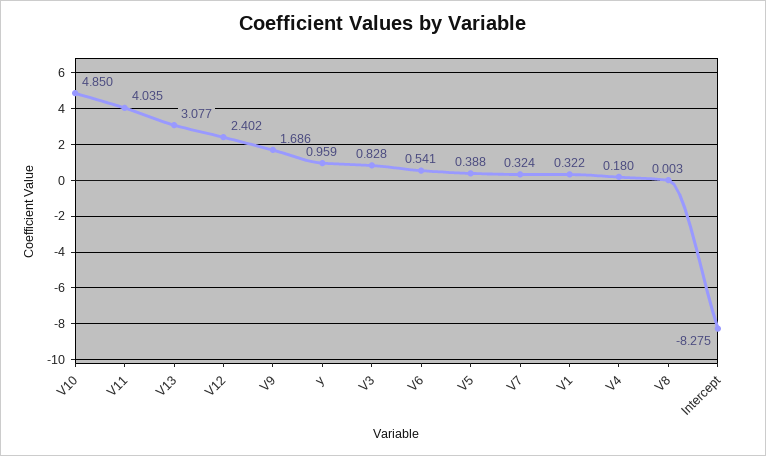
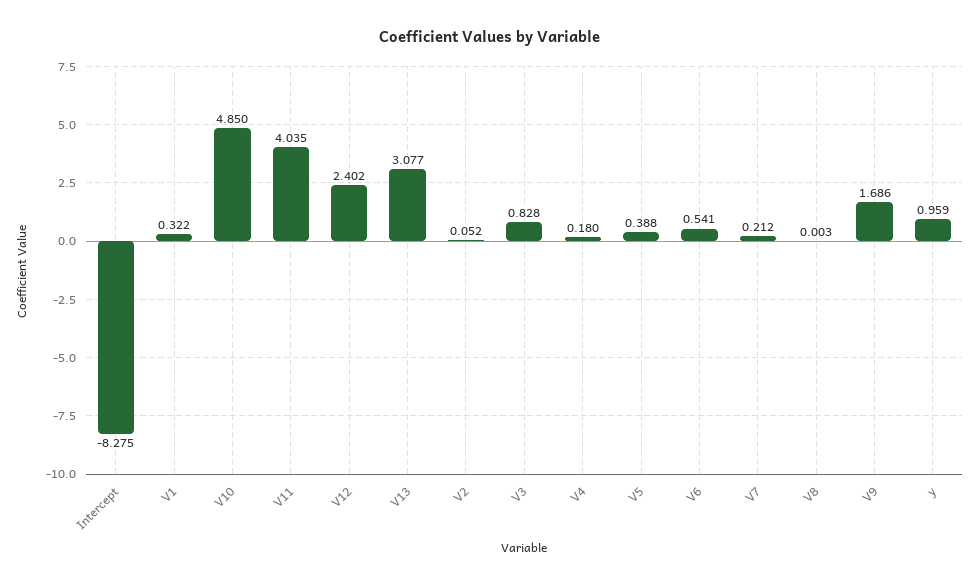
  {
    "V10": 4.85,
    "V11": 4.035,
    "V13": 3.077,
    "V12": 2.402,
    "V9": 1.686,
    "y": 0.959,
    "V3": 0.828,
    "V6": 0.541,
    "V5": 0.388,
-   "V7": 0.324,
+   "V7": 0.212,
    "V1": 0.322,
    "V4": 0.18,
    "V8": 0.003,
-   "Intercept": -8.275
+   "Intercept": -8.275,
+   "V2": 0.052
  }

